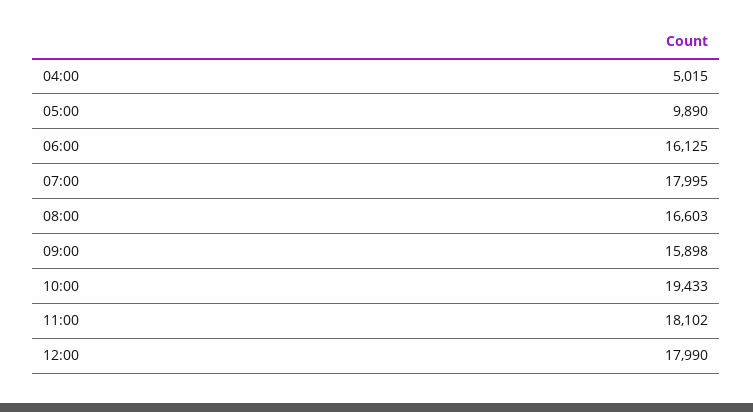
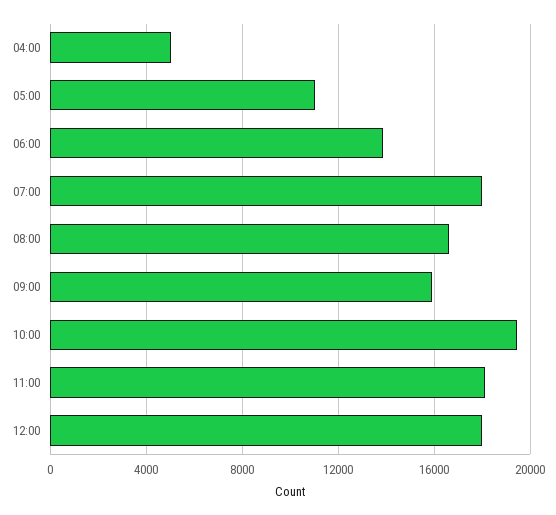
  {
    "04:00": 5015,
-   "05:00": 9890,
+   "05:00": 11000,
-   "06:00": 16125,
+   "06:00": 14000,
    "07:00": 17995,
    "08:00": 16603,
    "09:00": 15898,
    "10:00": 19433,
    "11:00": 18102,
    "12:00": 17990
  }

